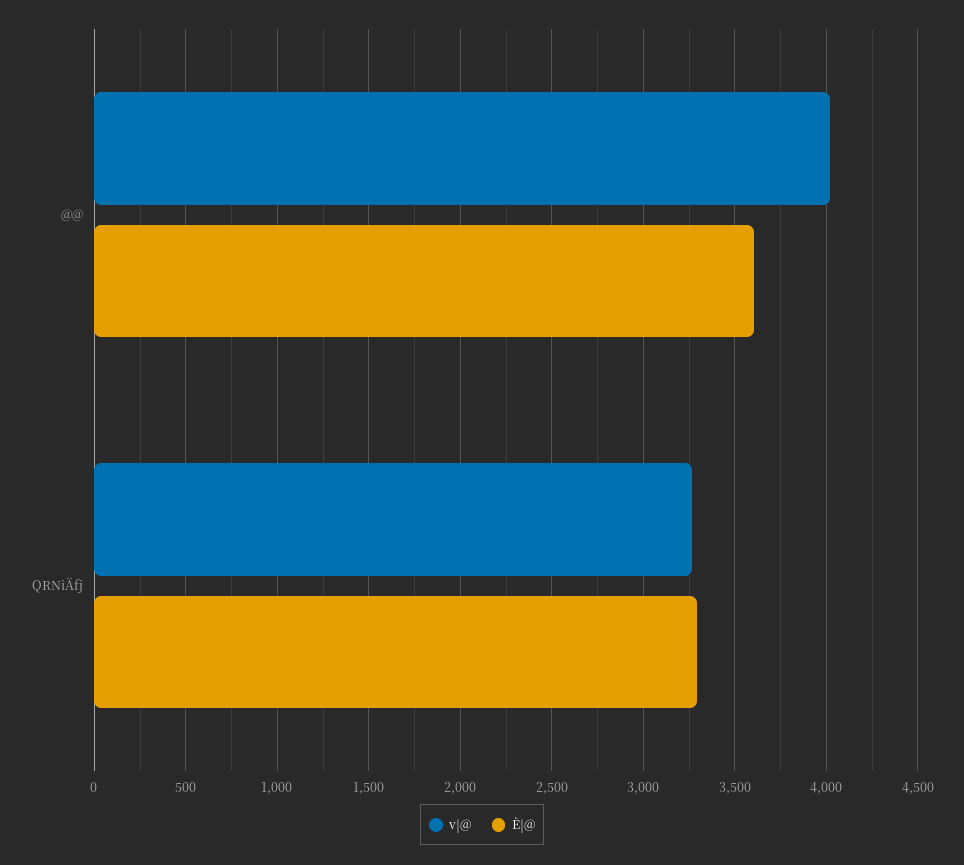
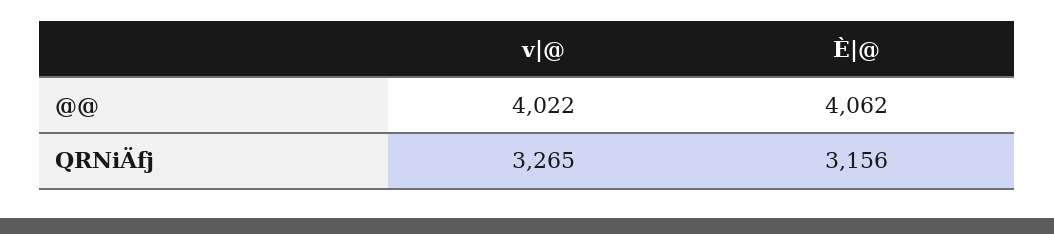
  {
    "v|@": {
      "@@": 4022,
      "QRNiÄfj": 3265
    },
    "È|@": {
-     "@@": 3600,
+     "@@": 4062,
-     "QRNiÄfj": 3300
+     "QRNiÄfj": 3156
    }
  }

